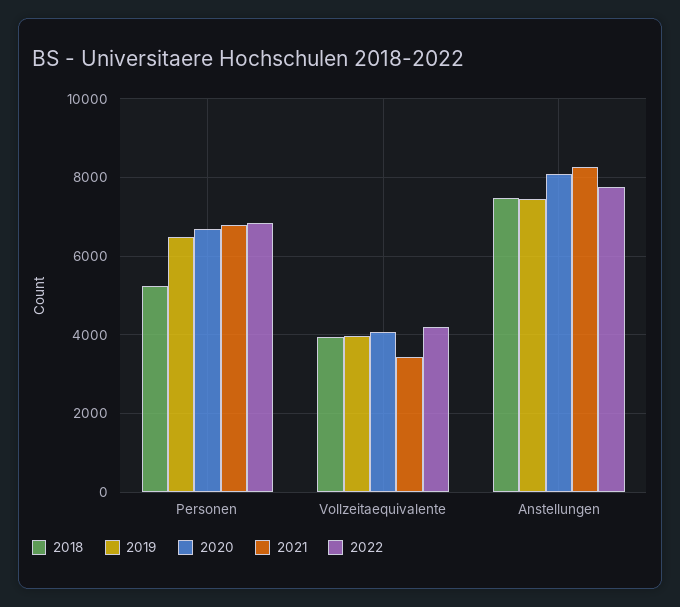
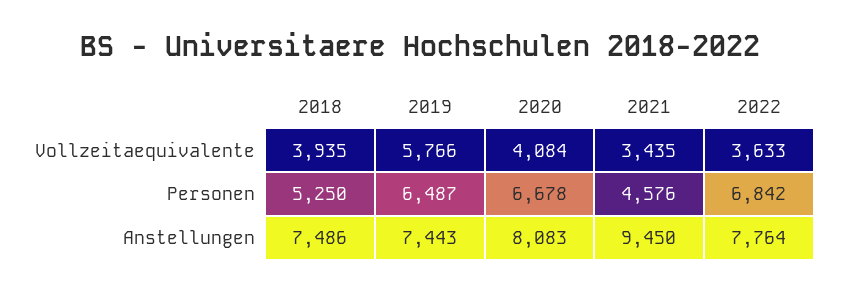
  {
    "2018": {
      "Personen": 5250,
      "Vollzeitaequivalente": 3935,
      "Anstellungen": 7486
    },
    "2019": {
      "Personen": 6487,
-     "Vollzeitaequivalente": 4000,
+     "Vollzeitaequivalente": 5766,
      "Anstellungen": 7443
    },
    "2020": {
      "Personen": 6678,
      "Vollzeitaequivalente": 4084,
      "Anstellungen": 8083
    },
    "2021": {
-     "Personen": 6800,
+     "Personen": 4576,
      "Vollzeitaequivalente": 3435,
-     "Anstellungen": 8200
+     "Anstellungen": 9450
    },
    "2022": {
      "Personen": 6842,
-     "Vollzeitaequivalente": 4200,
+     "Vollzeitaequivalente": 3633,
      "Anstellungen": 7764
    }
  }

